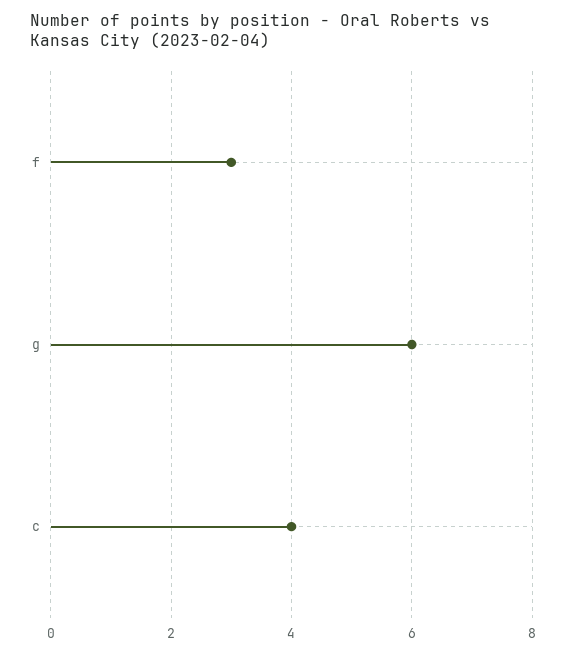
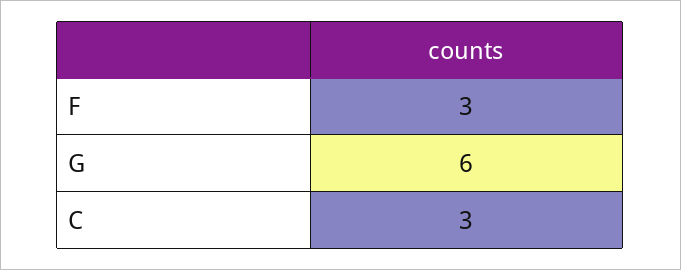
  {
    "f": 3,
    "g": 6,
-   "c": 4
+   "c": 3
  }

